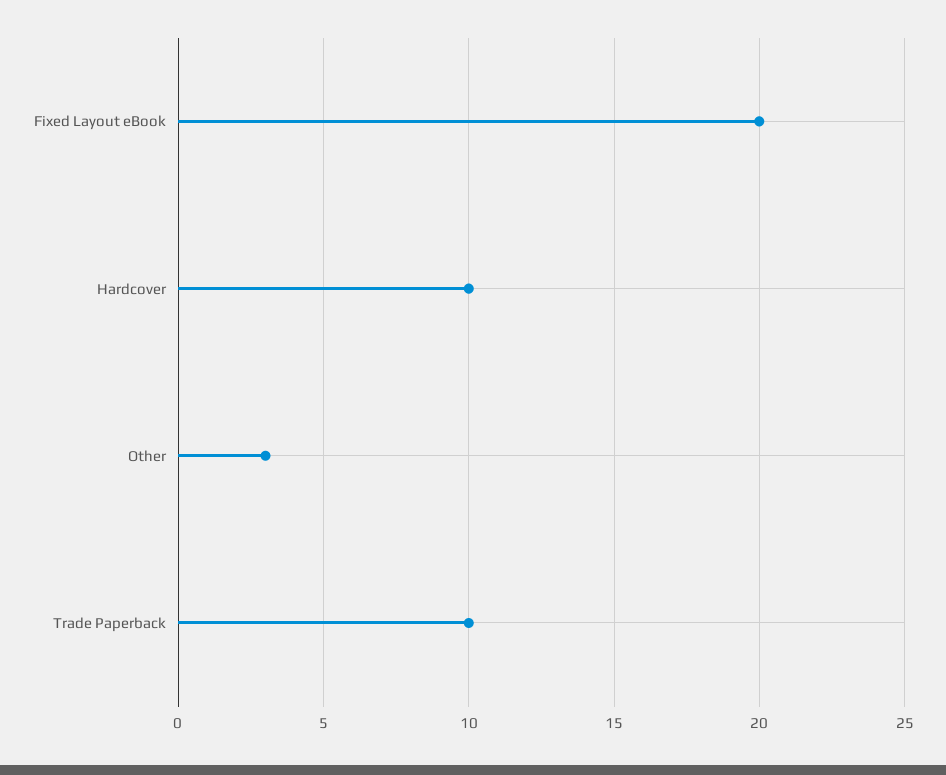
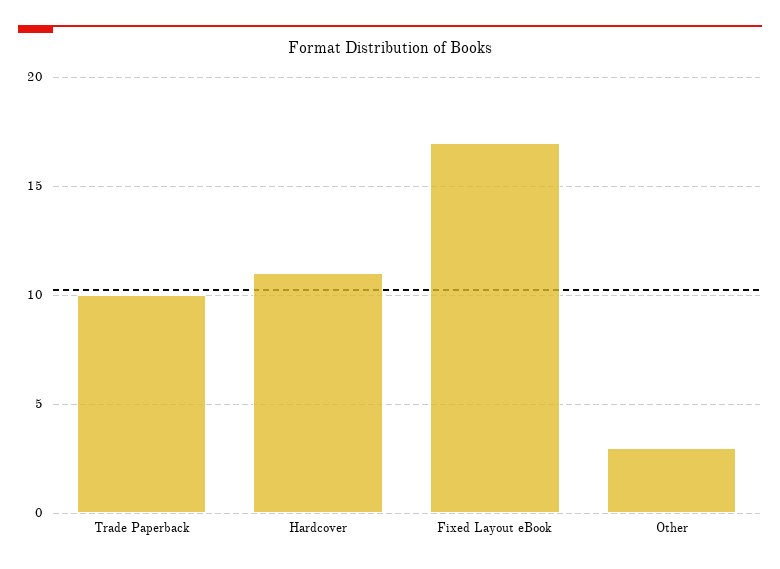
  {
-   "Fixed Layout eBook": 20,
+   "Fixed Layout eBook": 17,
-   "Hardcover": 10,
+   "Hardcover": 11,
    "Other": 3,
    "Trade Paperback": 10
  }

